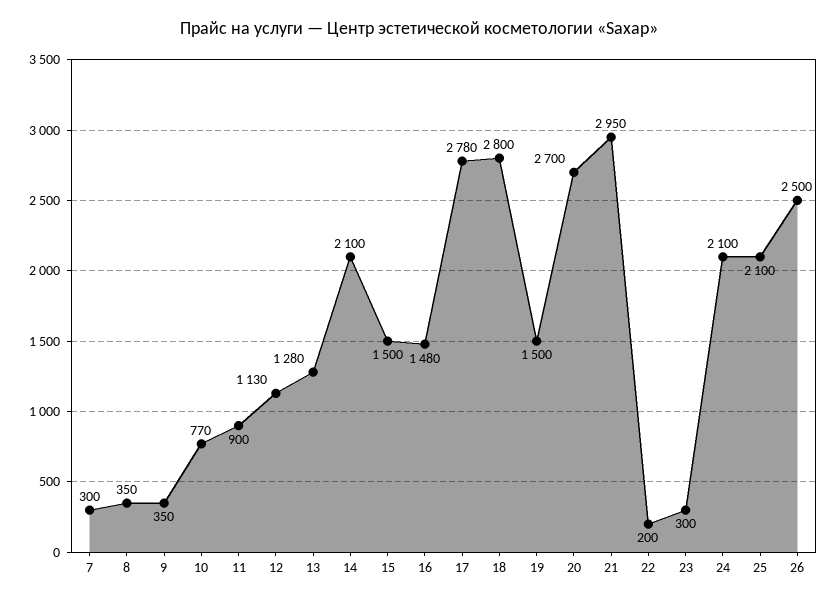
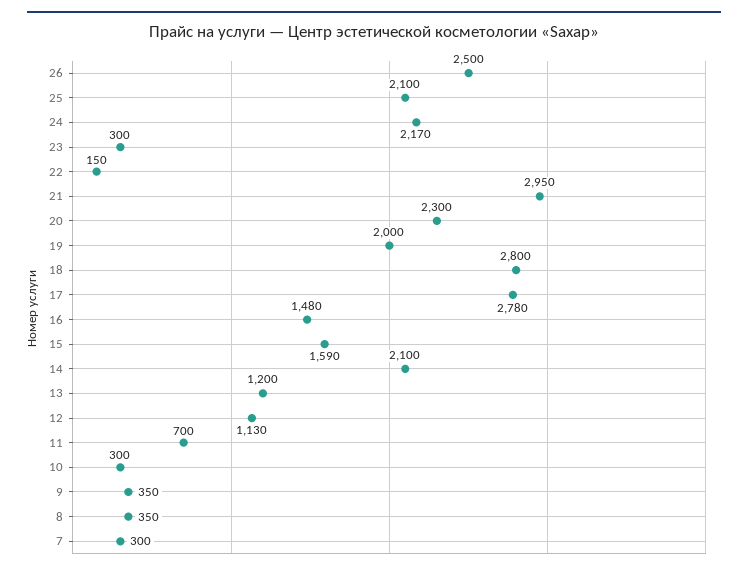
  {
    "7": 300,
    "8": 350,
    "9": 350,
-   "10": 770,
+   "10": 300,
-   "11": 900,
+   "11": 700,
    "12": 1130,
-   "13": 1280,
+   "13": 1200,
    "14": 2100,
-   "15": 1500,
+   "15": 1590,
    "16": 1480,
    "17": 2780,
    "18": 2800,
-   "19": 1500,
+   "19": 2000,
-   "20": 2700,
+   "20": 2300,
    "21": 2950,
-   "22": 200,
+   "22": 150,
    "23": 300,
-   "24": 2100,
+   "24": 2170,
    "25": 2100,
    "26": 2500
  }

